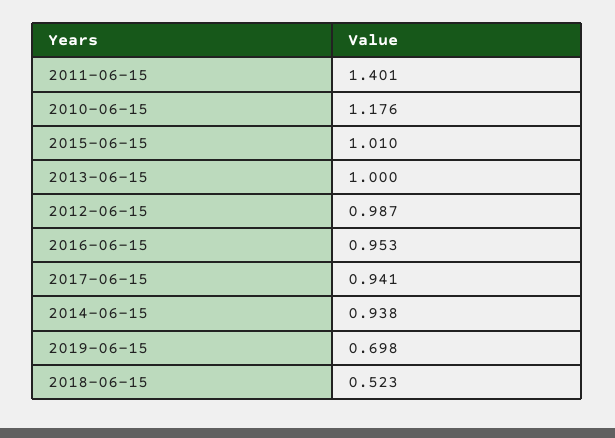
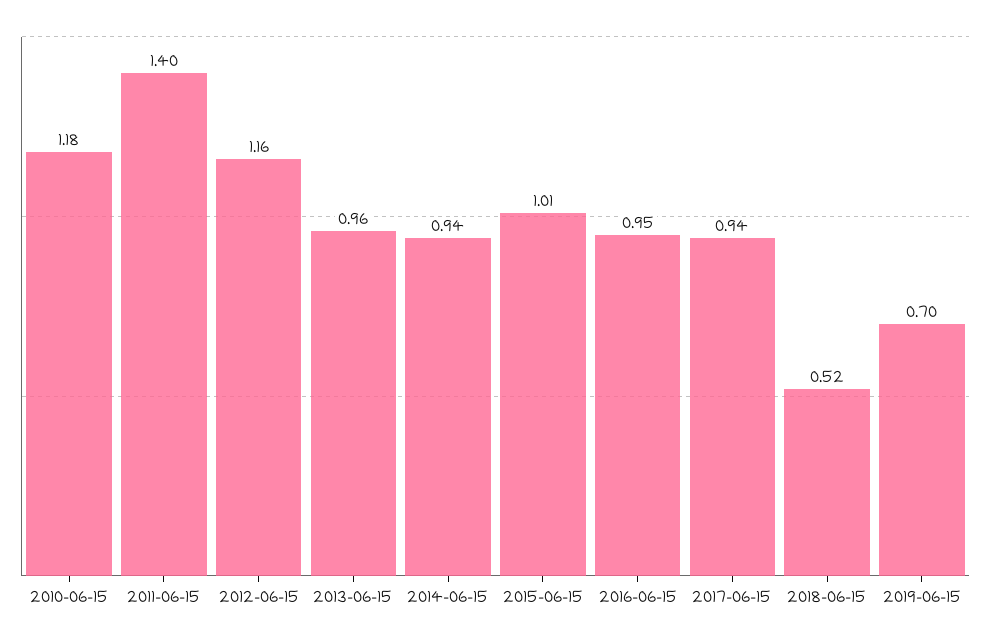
  {
    "2011-06-15": 1.401,
    "2010-06-15": 1.176,
    "2015-06-15": 1.01,
-   "2013-06-15": 1,
+   "2013-06-15": 0.96,
-   "2012-06-15": 0.987,
+   "2012-06-15": 1.16,
    "2016-06-15": 0.953,
    "2017-06-15": 0.941,
    "2014-06-15": 0.938,
    "2019-06-15": 0.698,
    "2018-06-15": 0.523
  }

